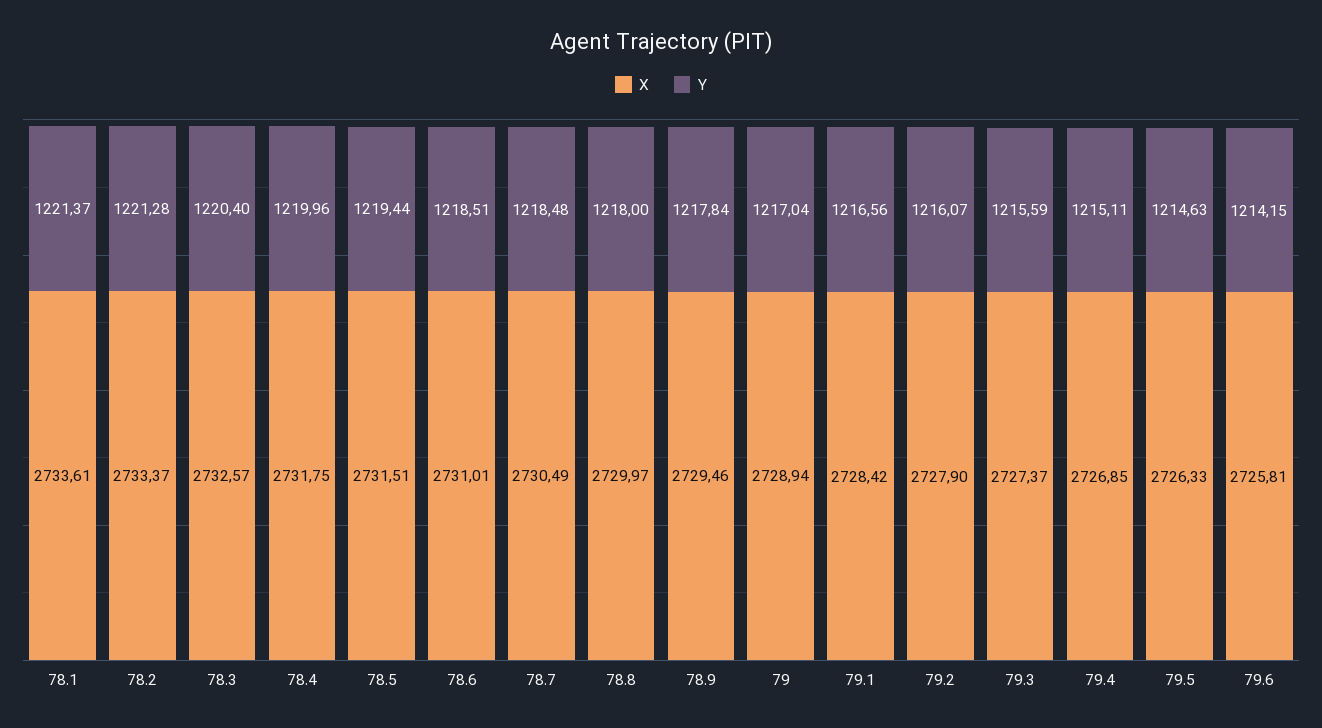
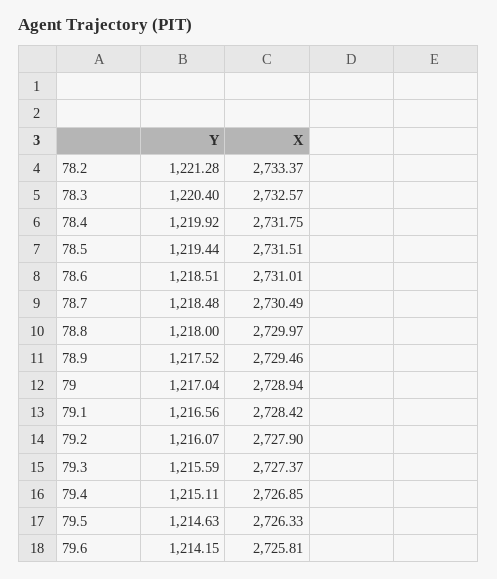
  {
    "X": {
-     "78.1": 2733.61,
      "78.2": 2733.37,
      "78.3": 2732.57,
      "78.4": 2731.75,
      "78.5": 2731.51,
      "78.6": 2731.01,
      "78.7": 2730.49,
      "78.8": 2729.97,
      "78.9": 2729.46,
      "79": 2728.94,
      "79.1": 2728.42,
      "79.2": 2727.9,
      "79.3": 2727.37,
      "79.4": 2726.85,
      "79.5": 2726.33,
      "79.6": 2725.81
    },
    "Y": {
-     "78.1": 1221.37,
      "78.2": 1221.28,
      "78.3": 1220.4,
-     "78.4": 1219.96,
+     "78.4": 1219.92,
      "78.5": 1219.44,
      "78.6": 1218.51,
      "78.7": 1218.48,
      "78.8": 1218,
-     "78.9": 1217.84,
+     "78.9": 1217.52,
      "79": 1217.04,
      "79.1": 1216.56,
      "79.2": 1216.07,
      "79.3": 1215.59,
      "79.4": 1215.11,
      "79.5": 1214.63,
      "79.6": 1214.15
    }
  }

